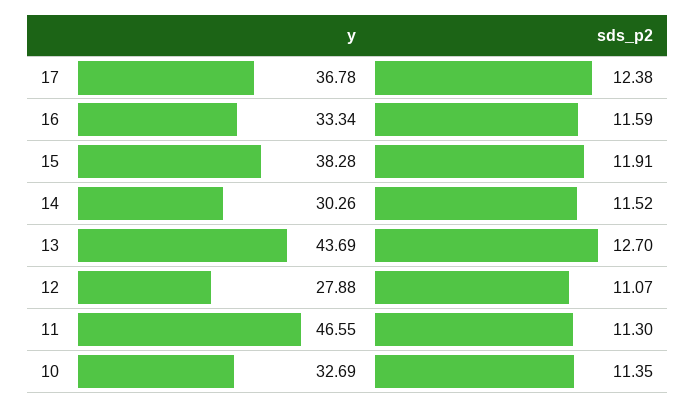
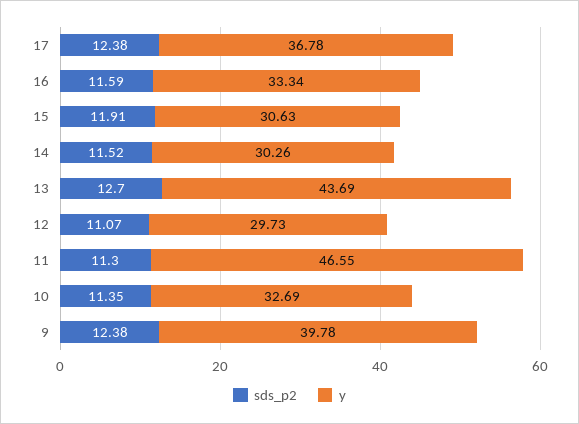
  {
    "y": {
      "17": 36.78,
      "16": 33.34,
-     "15": 38.28,
+     "15": 30.63,
      "14": 30.26,
      "13": 43.69,
-     "12": 27.88,
+     "12": 29.73,
      "11": 46.55,
-     "10": 32.69
+     "10": 32.69,
+     "9": 39.78
    },
    "sds_p2": {
      "17": 12.38,
      "16": 11.59,
      "15": 11.91,
      "14": 11.52,
      "13": 12.7,
      "12": 11.07,
      "11": 11.3,
-     "10": 11.35
+     "10": 11.35,
+     "9": 12.38
    }
  }

